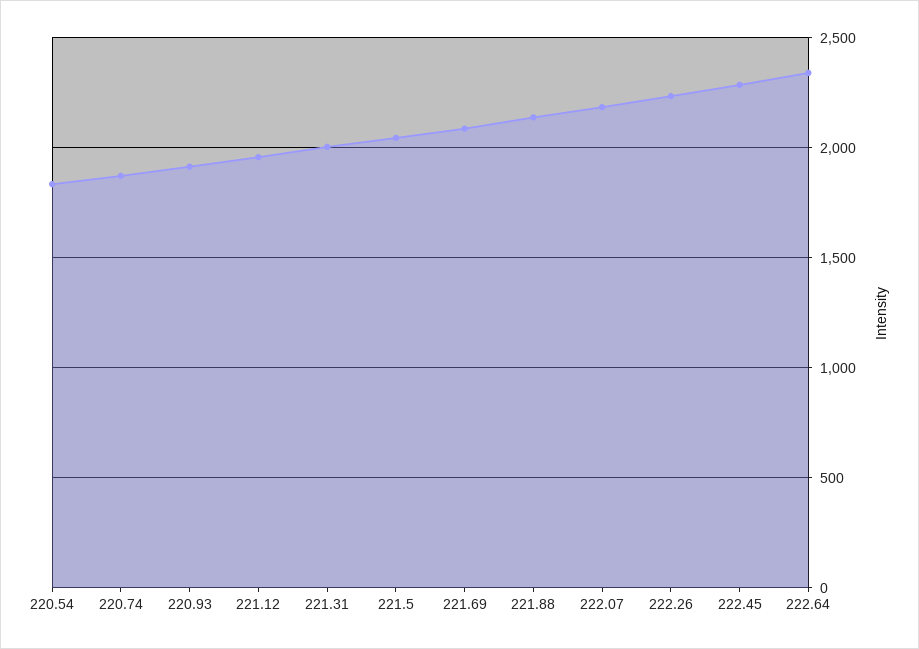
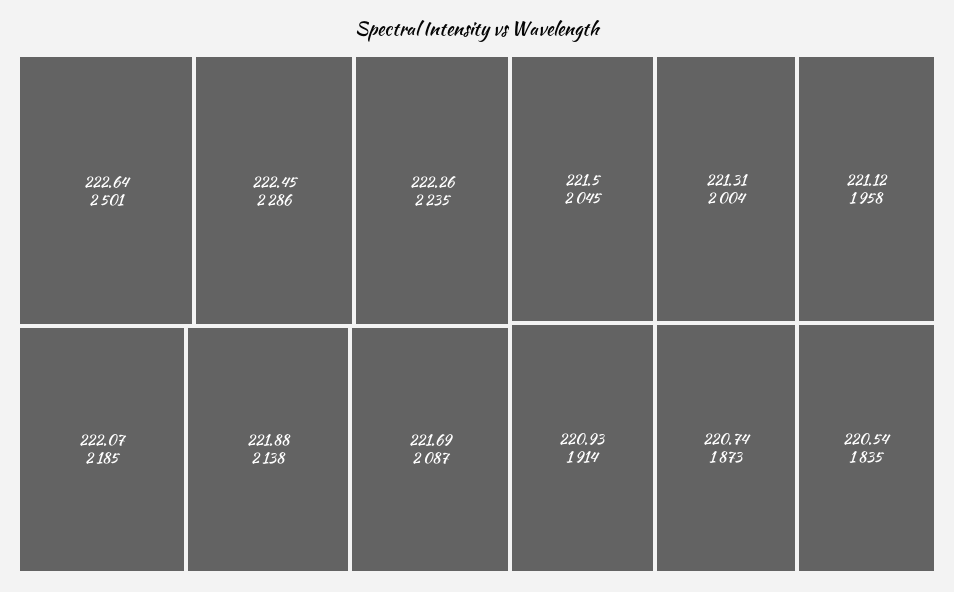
  {
    "220.54": 1835,
    "220.74": 1873,
    "220.93": 1914,
    "221.12": 1958,
    "221.31": 2004,
    "221.5": 2045,
    "221.69": 2087,
    "221.88": 2138,
    "222.07": 2185,
    "222.26": 2235,
    "222.45": 2286,
-   "222.64": 2350
+   "222.64": 2501
  }

